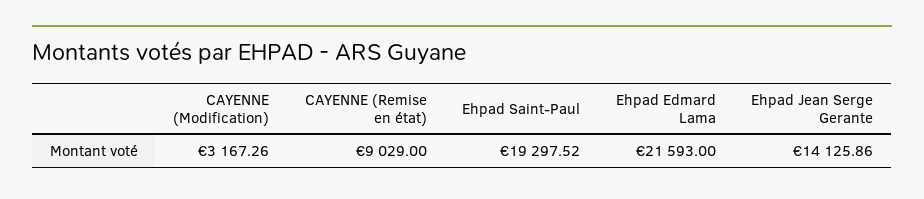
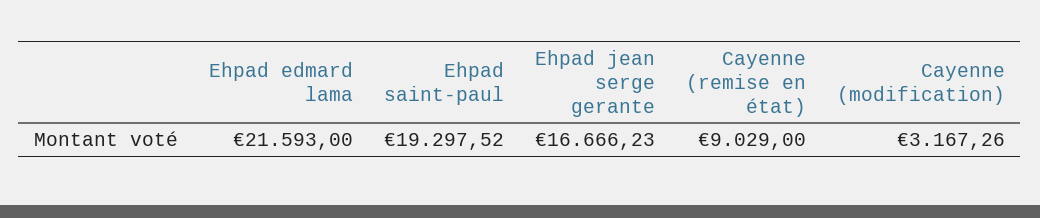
  {
    "CAYENNE (Modification)": 3167.26,
    "CAYENNE (Remise en état)": 9029,
    "Ehpad Saint-Paul": 19297.52,
    "Ehpad Edmard Lama": 21593,
-   "Ehpad Jean Serge Gerante": 14125.86
+   "Ehpad Jean Serge Gerante": 16666.23
  }

